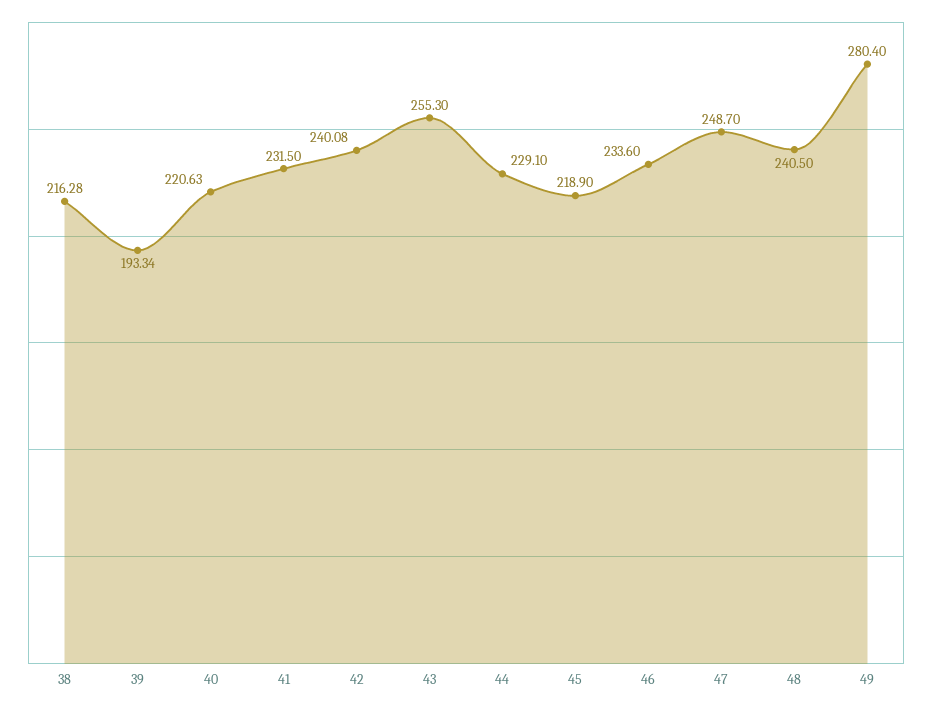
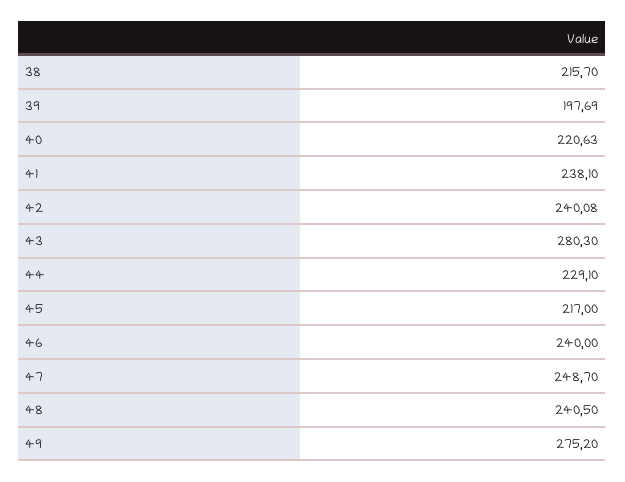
  {
-   "38": 216.28,
+   "38": 215.7,
-   "39": 193.34,
+   "39": 197.69,
    "40": 220.63,
-   "41": 231.5,
+   "41": 238.1,
    "42": 240.08,
-   "43": 255.3,
+   "43": 280.3,
    "44": 229.1,
-   "45": 218.9,
+   "45": 217,
-   "46": 233.6,
+   "46": 240,
    "47": 248.7,
    "48": 240.5,
-   "49": 280.4
+   "49": 275.2
  }

